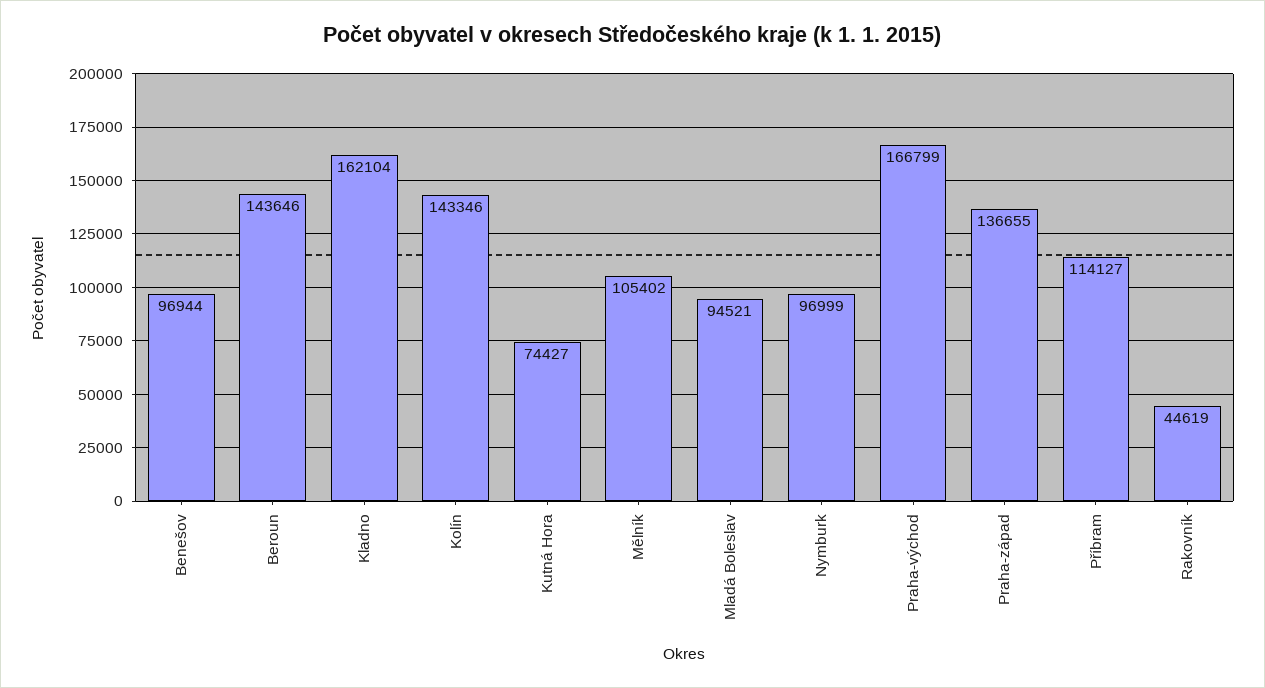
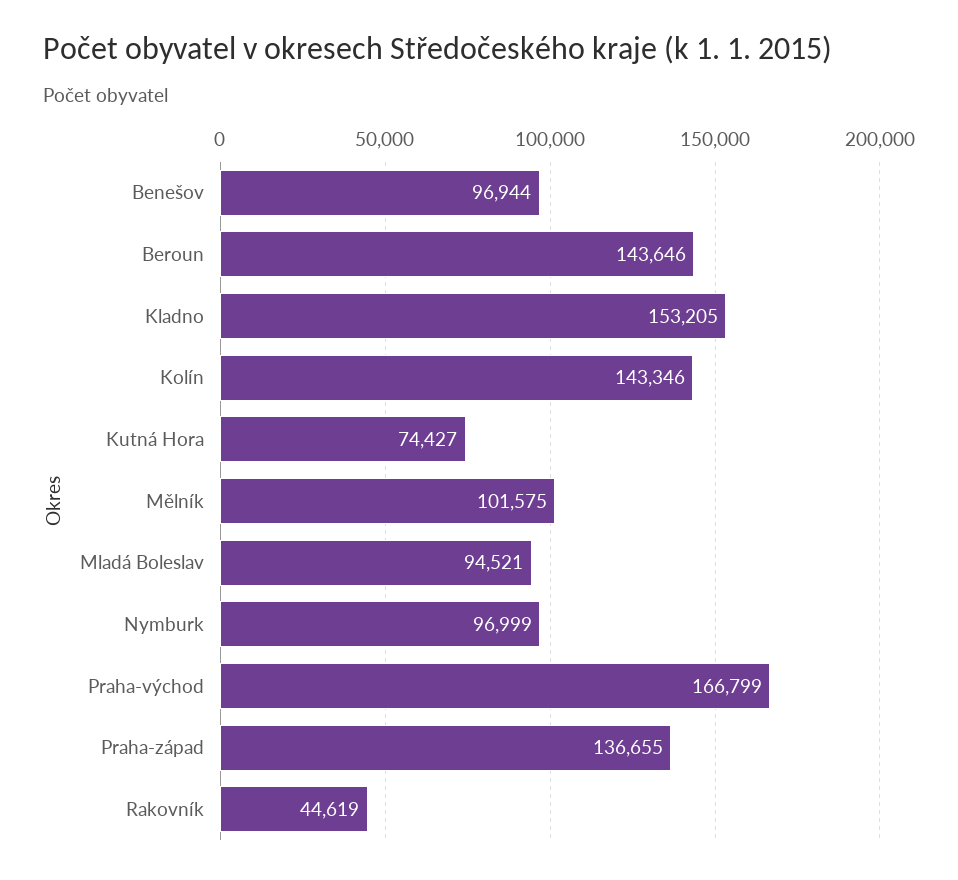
  {
    "Benešov": 96944,
    "Beroun": 143646,
-   "Kladno": 162104,
+   "Kladno": 153205,
    "Kolín": 143346,
    "Kutná Hora": 74427,
-   "Mělník": 105402,
+   "Mělník": 101575,
    "Mladá Boleslav": 94521,
    "Nymburk": 96999,
    "Praha-východ": 166799,
    "Praha-západ": 136655,
-   "Příbram": 114127,
    "Rakovník": 44619
  }

